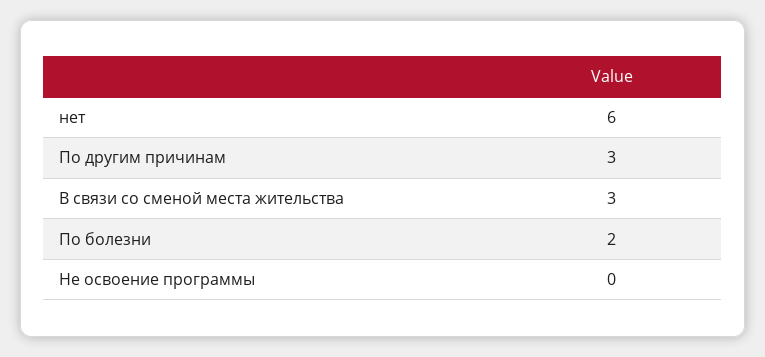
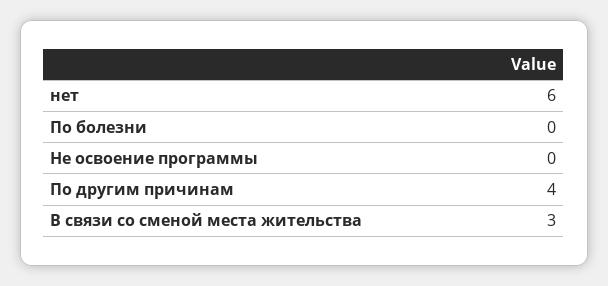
  {
    "нет": 6,
-   "По другим причинам": 3,
+   "По другим причинам": 4,
    "В связи со сменой места жительства": 3,
-   "По болезни": 2,
+   "По болезни": 0,
    "Не освоение программы": 0
  }

